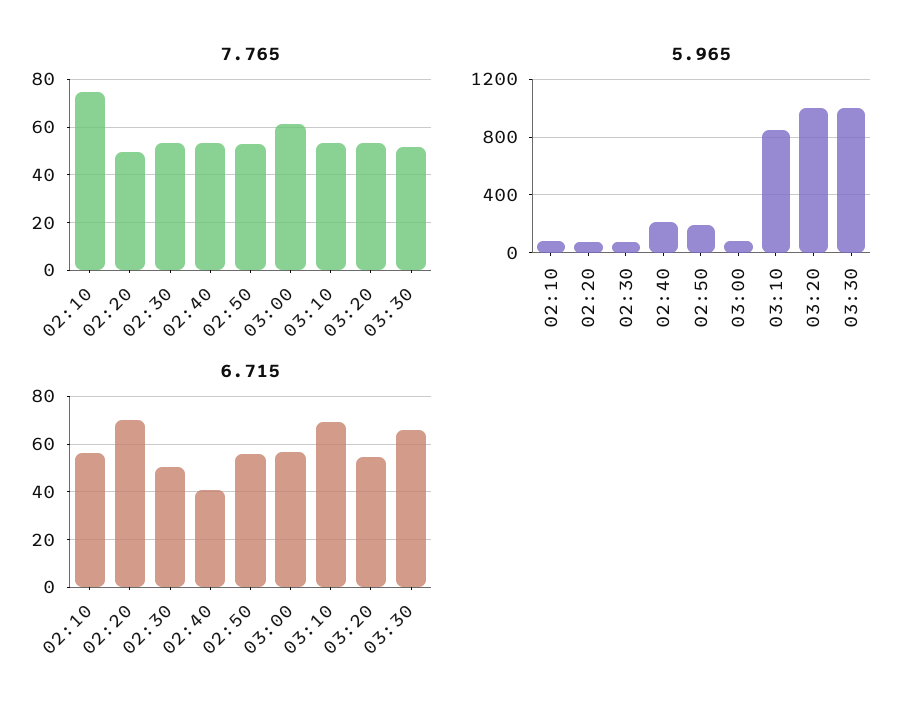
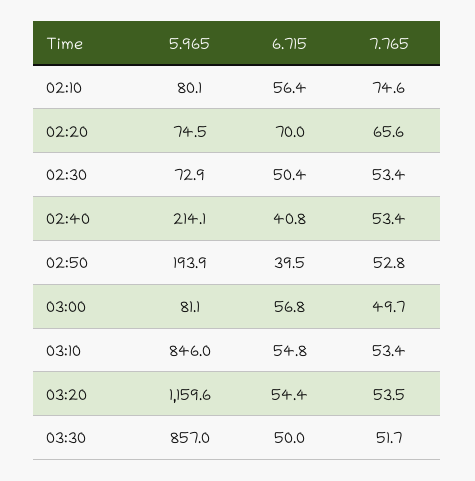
  {
    "7.765": {
      "02:10": 74.6,
-     "02:20": 50,
+     "02:20": 65.6,
      "02:30": 53.4,
      "02:40": 53.4,
      "02:50": 52.8,
-     "03:00": 60,
+     "03:00": 49.7,
      "03:10": 53.4,
      "03:20": 53.5,
      "03:30": 51.7
    },
    "5.965": {
      "02:10": 80.1,
      "02:20": 74.5,
      "02:30": 72.9,
      "02:40": 214.1,
      "02:50": 193.9,
      "03:00": 81.1,
      "03:10": 846,
-     "03:20": 1000,
+     "03:20": 1159.6,
-     "03:30": 1000
+     "03:30": 857
    },
    "6.715": {
      "02:10": 56.4,
      "02:20": 70,
      "02:30": 50.4,
      "02:40": 40.8,
-     "02:50": 55,
+     "02:50": 39.5,
      "03:00": 56.8,
-     "03:10": 70,
+     "03:10": 54.8,
      "03:20": 54.4,
-     "03:30": 65
+     "03:30": 50
    }
  }

